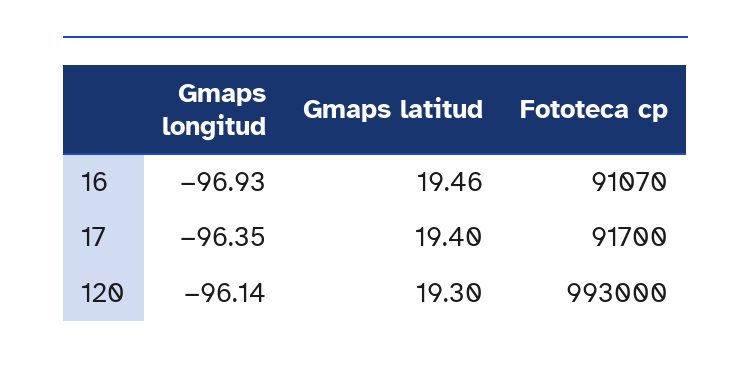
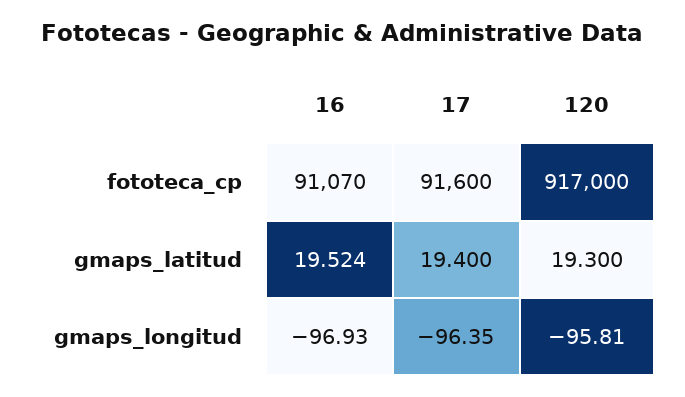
  {
    "Gmaps longitud": {
      "16": -96.93,
      "17": -96.35,
-     "120": -96.14
+     "120": -95.81
    },
    "Gmaps latitud": {
-     "16": 19.46,
+     "16": 19.524,
      "17": 19.4,
      "120": 19.3
    },
    "Fototeca cp": {
      "16": 91070,
-     "17": 91700,
+     "17": 91600,
-     "120": 993000
+     "120": 917000
    }
  }

